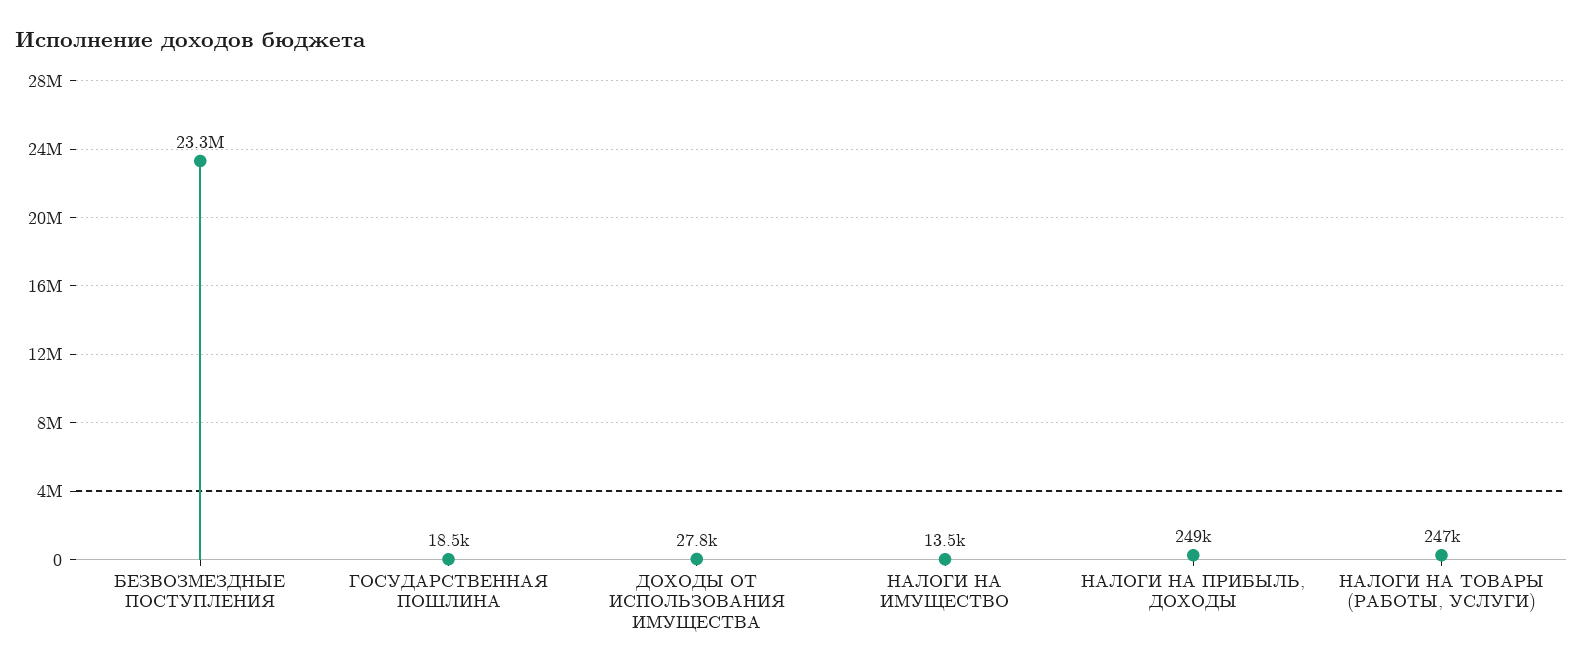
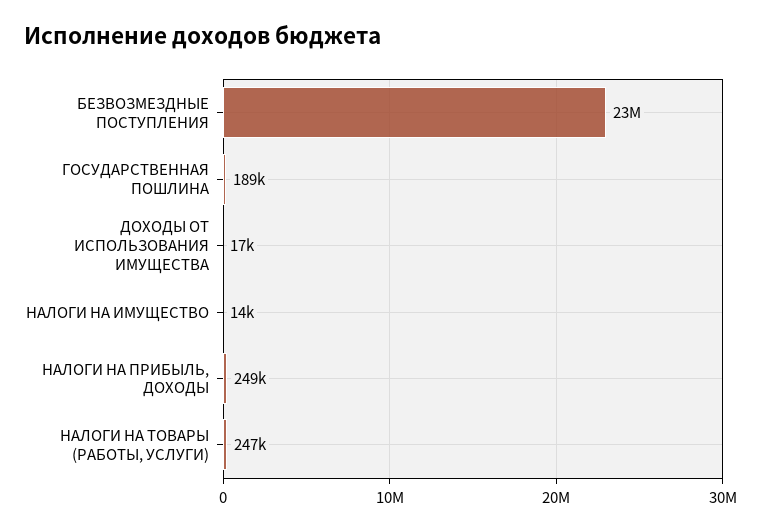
  {
    "БЕЗВОЗМЕЗДНЫЕ ПОСТУПЛЕНИЯ": 23300000,
-   "ГОСУДАРСТВЕННАЯ ПОШЛИНА": 18500,
+   "ГОСУДАРСТВЕННАЯ ПОШЛИНА": 189000,
-   "ДОХОДЫ ОТ ИСПОЛЬЗОВАНИЯ ИМУЩЕСТВА": 27800,
+   "ДОХОДЫ ОТ ИСПОЛЬЗОВАНИЯ ИМУЩЕСТВА": 17000,
    "НАЛОГИ НА ИМУЩЕСТВО": 13500,
    "НАЛОГИ НА ПРИБЫЛЬ, ДОХОДЫ": 249000,
    "НАЛОГИ НА ТОВАРЫ (РАБОТЫ, УСЛУГИ)": 247000
  }

